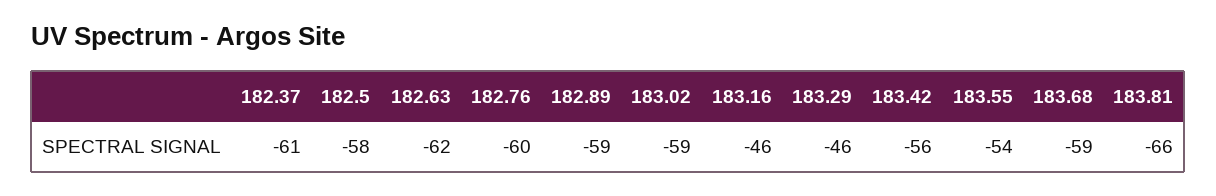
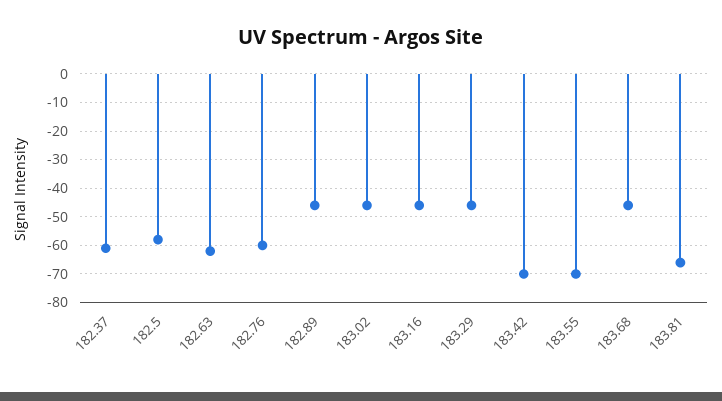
  {
    "182.37": -61,
    "182.5": -58,
    "182.63": -62,
    "182.76": -60,
-   "182.89": -59,
+   "182.89": -45,
-   "183.02": -59,
+   "183.02": -45,
    "183.16": -46,
    "183.29": -46,
-   "183.42": -56,
+   "183.42": -70,
-   "183.55": -54,
+   "183.55": -70,
-   "183.68": -59,
+   "183.68": -45,
    "183.81": -66
  }

